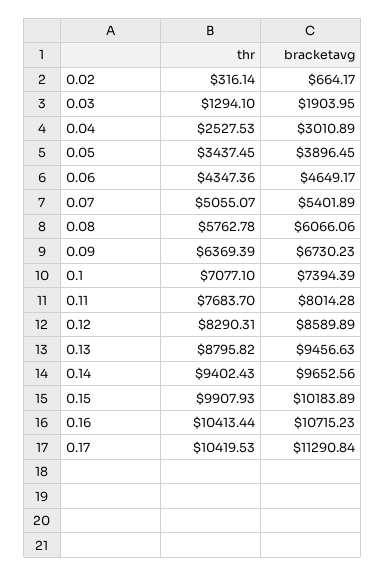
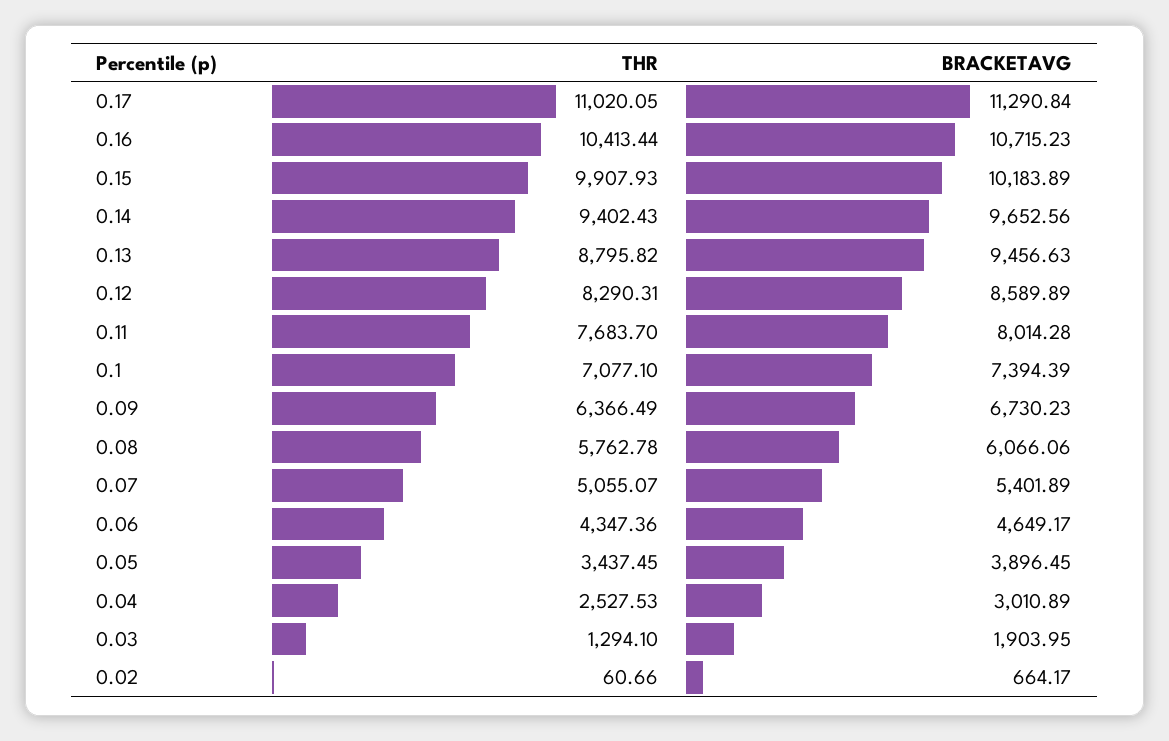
  {
    "thr": {
-     "0.02": 316.14,
+     "0.02": 60.66,
      "0.03": 1294.1,
      "0.04": 2527.53,
      "0.05": 3437.45,
      "0.06": 4347.36,
      "0.07": 5055.07,
      "0.08": 5762.78,
-     "0.09": 6369.39,
+     "0.09": 6366.49,
      "0.1": 7077.1,
      "0.11": 7683.7,
      "0.12": 8290.31,
      "0.13": 8795.82,
      "0.14": 9402.43,
      "0.15": 9907.93,
      "0.16": 10413.44,
-     "0.17": 10419.53
+     "0.17": 11020.05
    },
    "bracketavg": {
      "0.02": 664.17,
      "0.03": 1903.95,
      "0.04": 3010.89,
      "0.05": 3896.45,
      "0.06": 4649.17,
      "0.07": 5401.89,
      "0.08": 6066.06,
      "0.09": 6730.23,
      "0.1": 7394.39,
      "0.11": 8014.28,
      "0.12": 8589.89,
      "0.13": 9456.63,
      "0.14": 9652.56,
      "0.15": 10183.89,
      "0.16": 10715.23,
      "0.17": 11290.84
    }
  }

